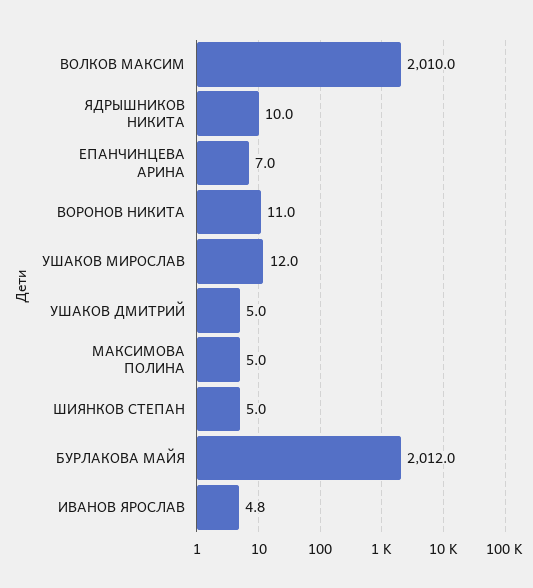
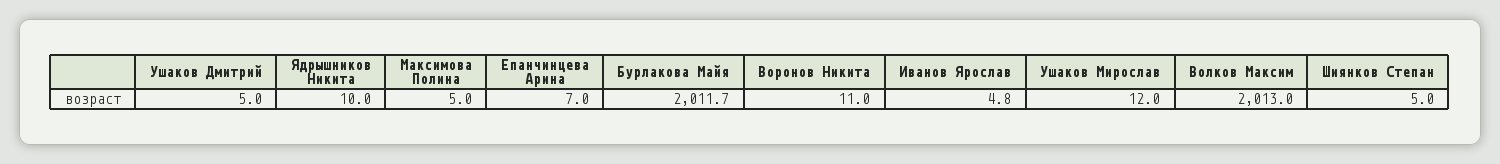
  {
-   "ВОЛКОВ МАКСИМ": 2010,
+   "ВОЛКОВ МАКСИМ": 2013,
    "ЯДРЫШНИКОВ НИКИТА": 10,
    "ЕПАНЧИНЦЕВА АРИНА": 7,
    "ВОРОНОВ НИКИТА": 11,
    "УШАКОВ МИРОСЛАВ": 12,
    "УШАКОВ ДМИТРИЙ": 5,
    "МАКСИМОВА ПОЛИНА": 5,
    "ШИЯНКОВ СТЕПАН": 5,
-   "БУРЛАКОВА МАЙЯ": 2012,
+   "БУРЛАКОВА МАЙЯ": 2011.7,
    "ИВАНОВ ЯРОСЛАВ": 4.8
  }

